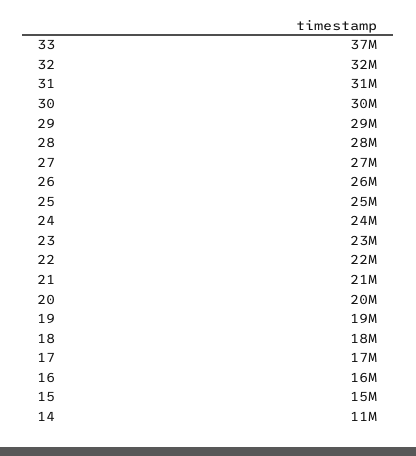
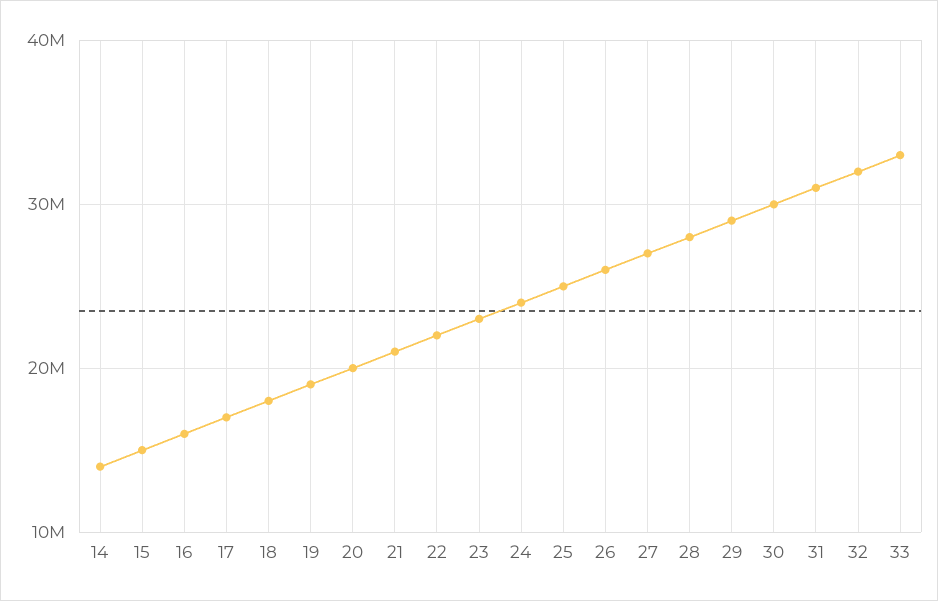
  {
-   "33": 37000000,
+   "33": 33000000,
    "32": 32000000,
    "31": 31000000,
    "30": 30000000,
    "29": 29000000,
    "28": 28000000,
    "27": 27000000,
    "26": 26000000,
    "25": 25000000,
    "24": 24000000,
    "23": 23000000,
    "22": 22000000,
    "21": 21000000,
    "20": 20000000,
    "19": 19000000,
    "18": 18000000,
    "17": 17000000,
    "16": 16000000,
    "15": 15000000,
-   "14": 11000000
+   "14": 14000000
  }

